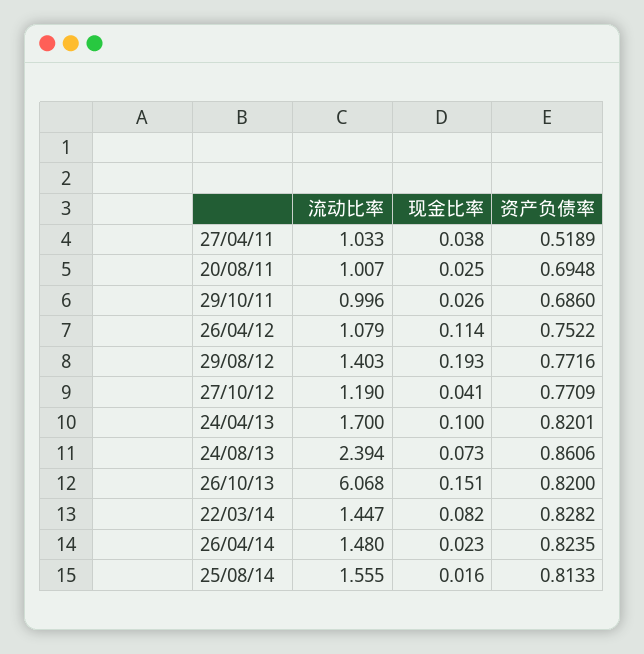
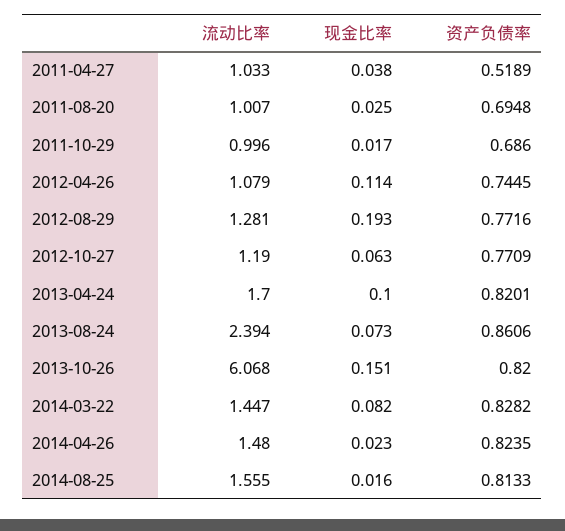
  {
    "流动比率": {
      "27/04/11": 1.033,
      "20/08/11": 1.007,
      "29/10/11": 0.996,
      "26/04/12": 1.079,
-     "29/08/12": 1.403,
+     "29/08/12": 1.281,
      "27/10/12": 1.19,
      "24/04/13": 1.7,
      "24/08/13": 2.394,
      "26/10/13": 6.068,
      "22/03/14": 1.447,
      "26/04/14": 1.48,
      "25/08/14": 1.555
    },
    "现金比率": {
      "27/04/11": 0.038,
      "20/08/11": 0.025,
-     "29/10/11": 0.026,
+     "29/10/11": 0.017,
      "26/04/12": 0.114,
      "29/08/12": 0.193,
-     "27/10/12": 0.041,
+     "27/10/12": 0.063,
      "24/04/13": 0.1,
      "24/08/13": 0.073,
      "26/10/13": 0.151,
      "22/03/14": 0.082,
      "26/04/14": 0.023,
      "25/08/14": 0.016
    },
    "资产负债率": {
      "27/04/11": 0.5189,
      "20/08/11": 0.6948,
      "29/10/11": 0.686,
-     "26/04/12": 0.7522,
+     "26/04/12": 0.7445,
      "29/08/12": 0.7716,
      "27/10/12": 0.7709,
      "24/04/13": 0.8201,
      "24/08/13": 0.8606,
      "26/10/13": 0.82,
      "22/03/14": 0.8282,
      "26/04/14": 0.8235,
      "25/08/14": 0.8133
    }
  }

